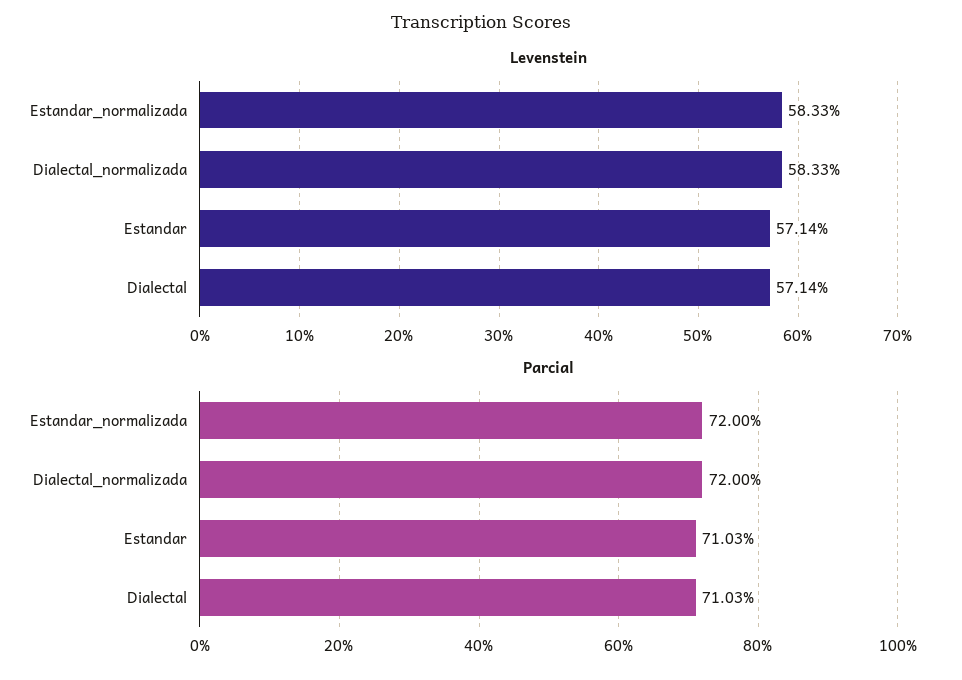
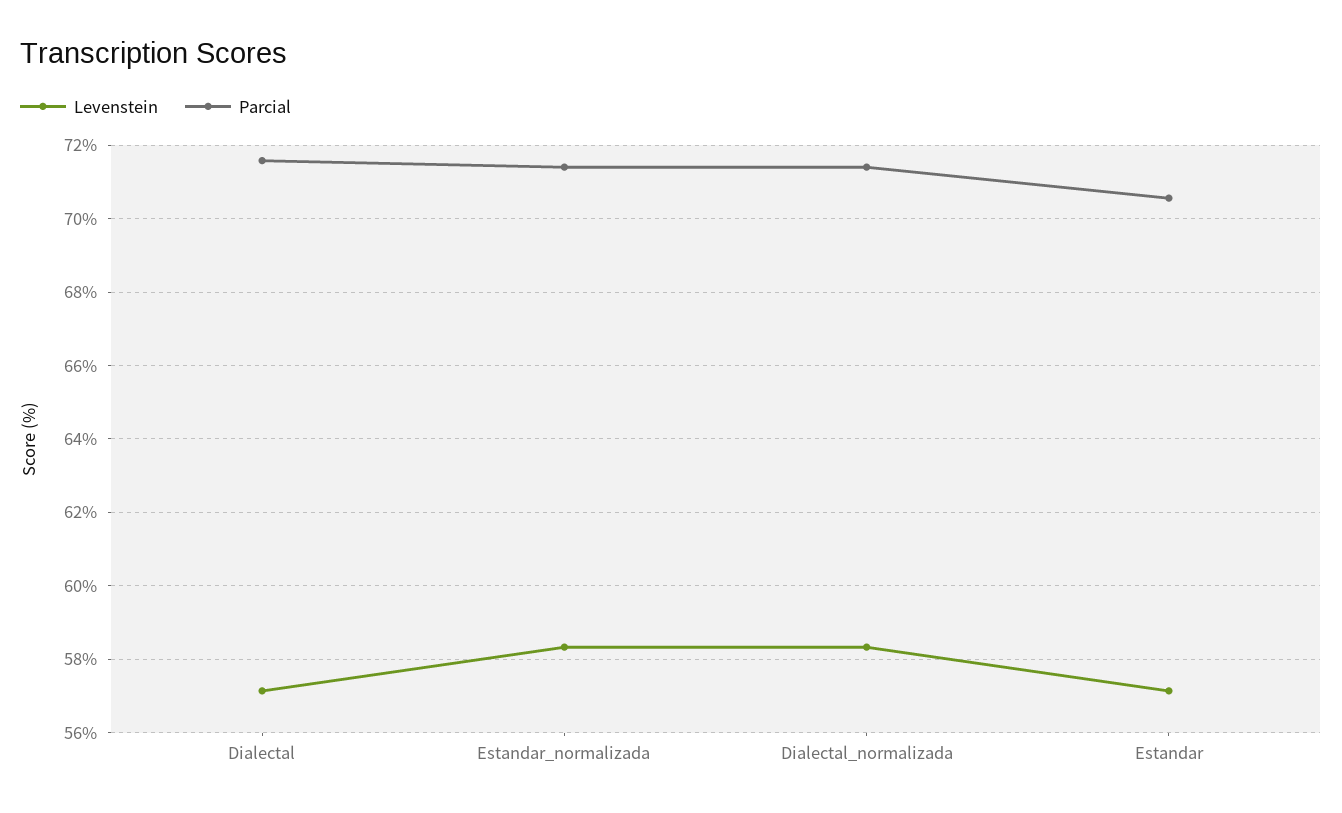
  {
    "Levenstein": {
      "Estandar_normalizada": 58.33,
      "Dialectal_normalizada": 58.33,
      "Estandar": 57.14,
      "Dialectal": 57.14
    },
    "Parcial": {
-     "Estandar_normalizada": 72,
+     "Estandar_normalizada": 71.4,
-     "Dialectal_normalizada": 72,
+     "Dialectal_normalizada": 71.4,
-     "Estandar": 71.03,
+     "Estandar": 70.6,
-     "Dialectal": 71.03
+     "Dialectal": 71.6
    }
  }

